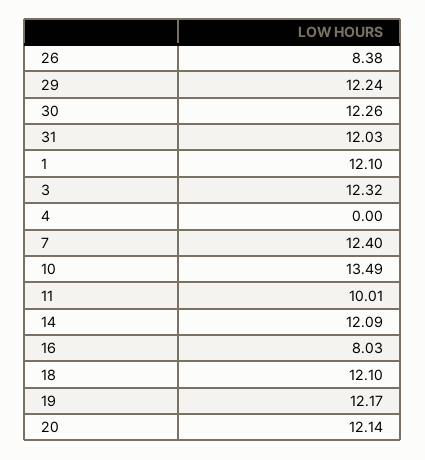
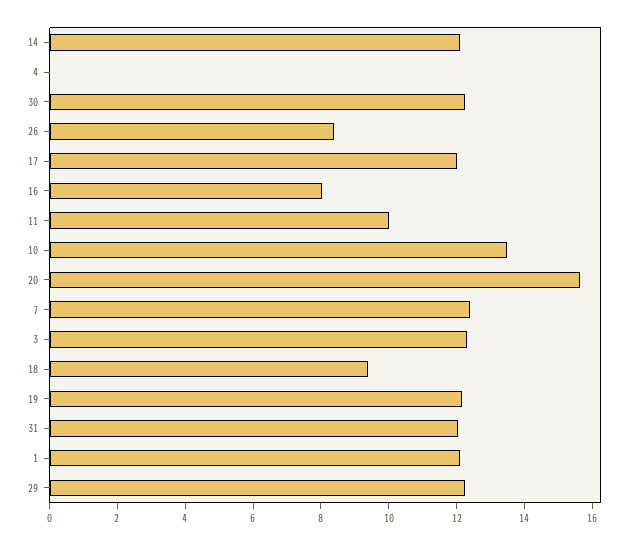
  {
    "26": 8.38,
    "29": 12.24,
    "30": 12.26,
    "31": 12.03,
    "1": 12.1,
    "3": 12.32,
    "4": 0,
    "7": 12.4,
    "10": 13.49,
    "11": 10.01,
    "14": 12.09,
    "16": 8.03,
-   "18": 12.1,
+   "18": 9.5,
    "19": 12.17,
-   "20": 12.14
+   "20": 15.5,
+   "17": 12
  }

